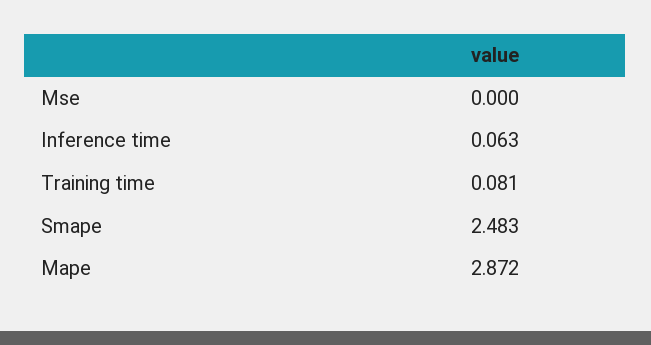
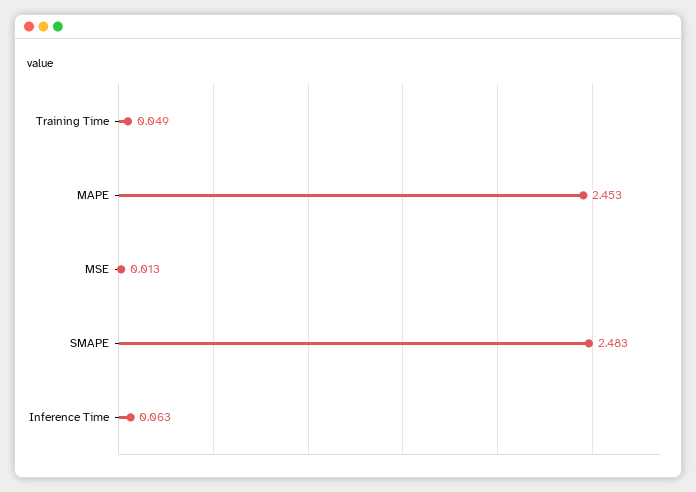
  {
-   "Mse": 0,
+   "Mse": 0.013,
    "Inference time": 0.063,
-   "Training time": 0.081,
+   "Training time": 0.049,
    "Smape": 2.483,
-   "Mape": 2.872
+   "Mape": 2.453
  }

